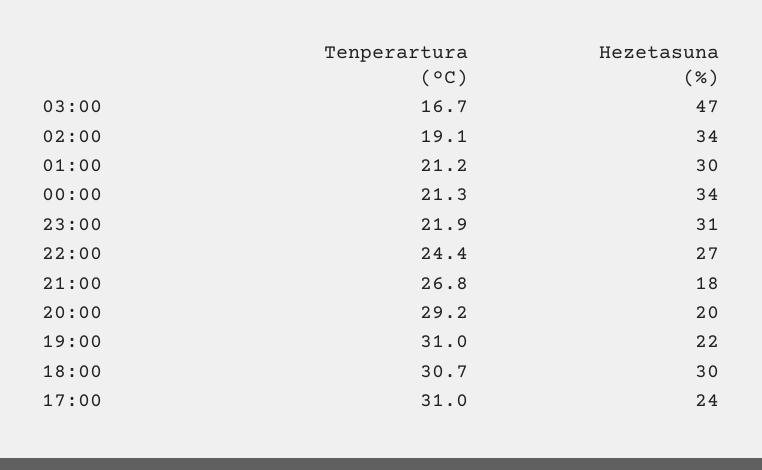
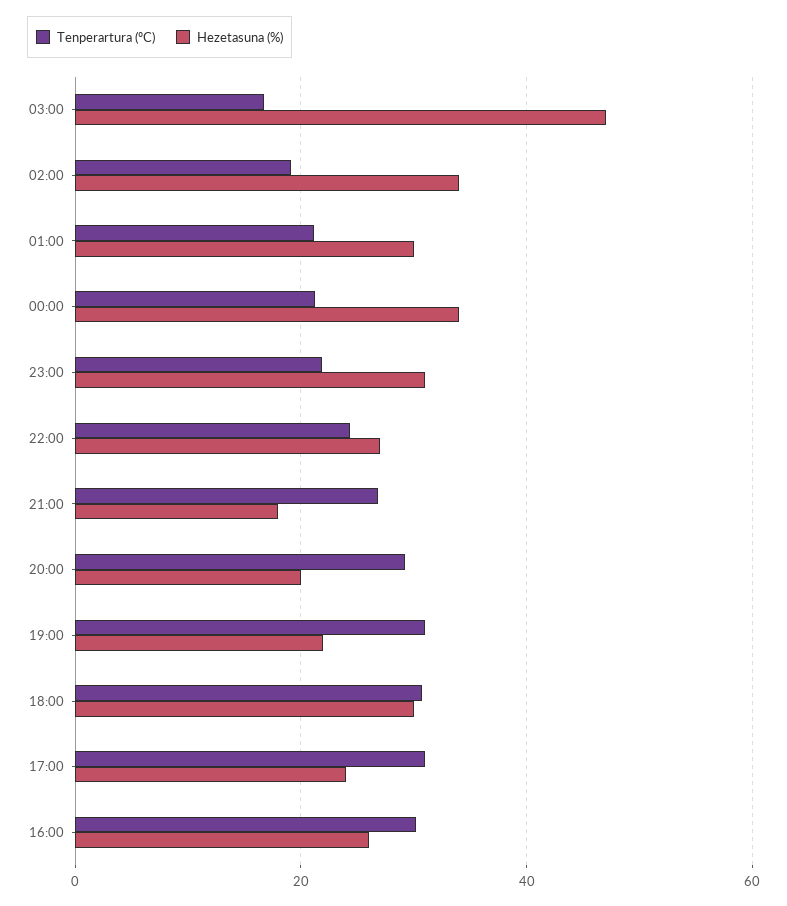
  {
    "Tenperartura (ºC)": {
      "03:00": 16.7,
      "02:00": 19.1,
      "01:00": 21.2,
      "00:00": 21.3,
      "23:00": 21.9,
      "22:00": 24.4,
      "21:00": 26.8,
      "20:00": 29.2,
      "19:00": 31,
      "18:00": 30.7,
-     "17:00": 31
+     "17:00": 31,
+     "16:00": 30
    },
    "Hezetasuna (%)": {
      "03:00": 47,
      "02:00": 34,
      "01:00": 30,
      "00:00": 34,
      "23:00": 31,
      "22:00": 27,
      "21:00": 18,
      "20:00": 20,
      "19:00": 22,
      "18:00": 30,
-     "17:00": 24
+     "17:00": 24,
+     "16:00": 26
    }
  }

